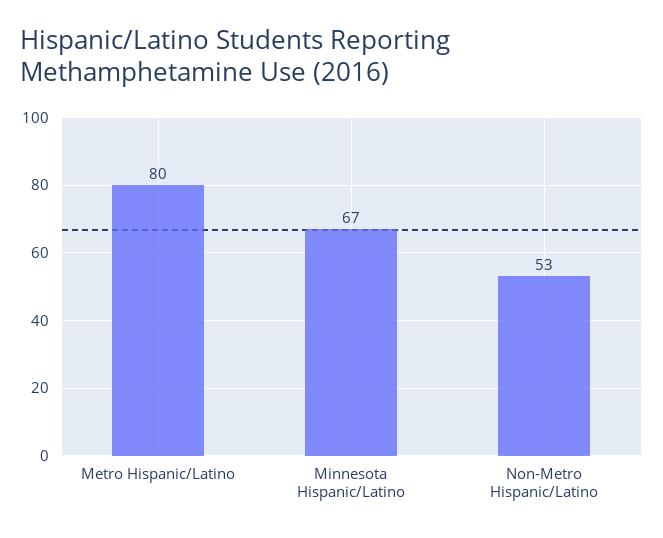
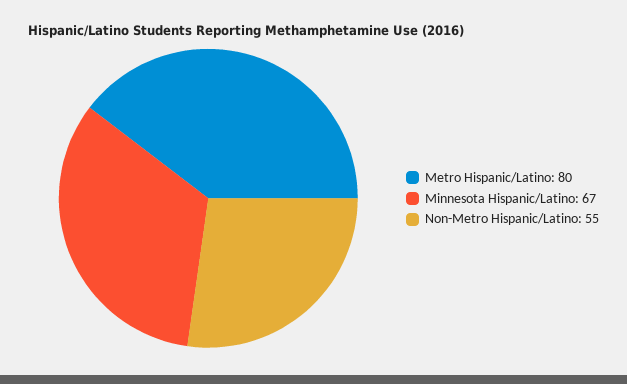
  {
    "Metro Hispanic/Latino": 80,
    "Minnesota Hispanic/Latino": 67,
-   "Non-Metro Hispanic/Latino": 53
+   "Non-Metro Hispanic/Latino": 55
  }

